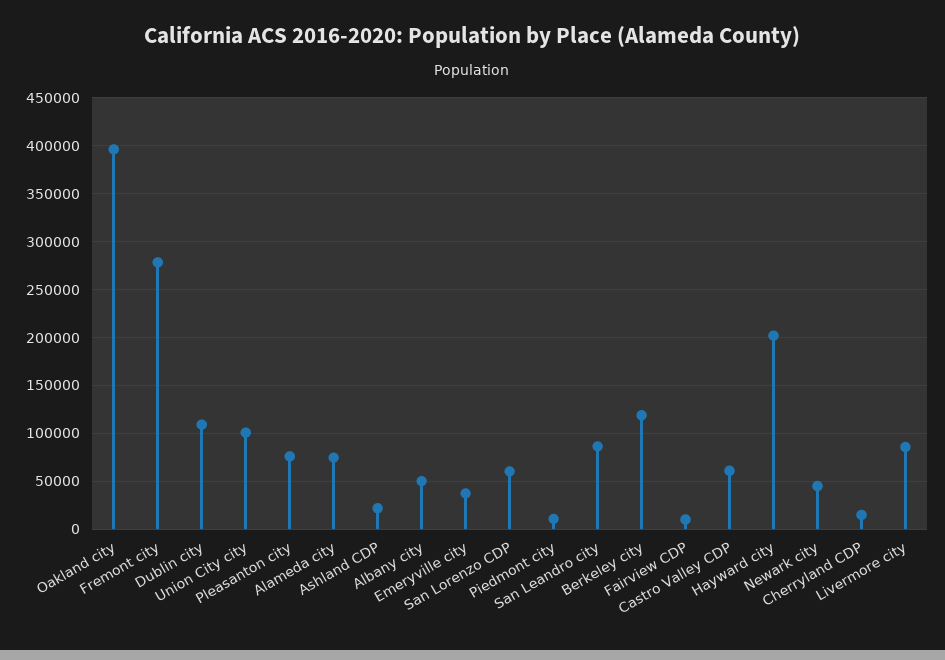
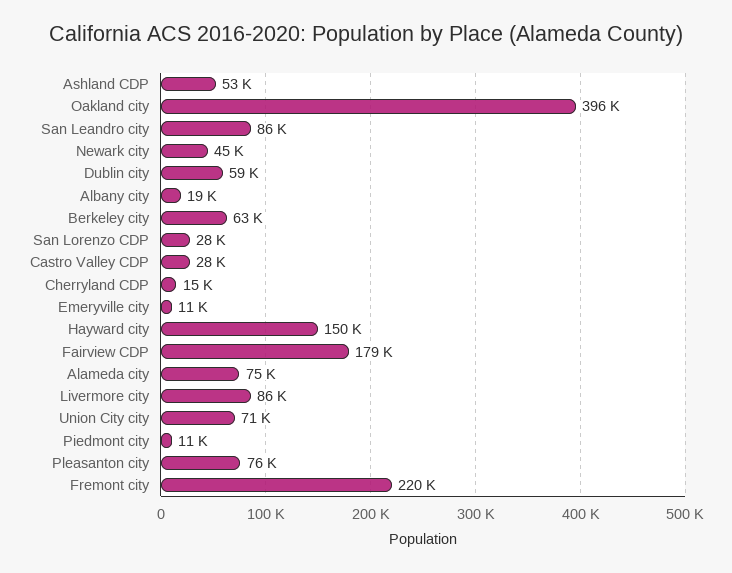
  {
    "Oakland city": 396000,
-   "Fremont city": 280000,
+   "Fremont city": 220000,
-   "Dublin city": 110000,
+   "Dublin city": 59000,
-   "Union City city": 100000,
+   "Union City city": 71000,
    "Pleasanton city": 76000,
    "Alameda city": 75000,
-   "Ashland CDP": 20000,
+   "Ashland CDP": 53000,
-   "Albany city": 50000,
+   "Albany city": 19000,
-   "Emeryville city": 40000,
+   "Emeryville city": 11000,
-   "San Lorenzo CDP": 60000,
+   "San Lorenzo CDP": 28000,
    "Piedmont city": 11000,
    "San Leandro city": 86000,
-   "Berkeley city": 120000,
+   "Berkeley city": 63000,
-   "Fairview CDP": 10000,
+   "Fairview CDP": 179000,
-   "Castro Valley CDP": 60000,
+   "Castro Valley CDP": 28000,
-   "Hayward city": 200000,
+   "Hayward city": 150000,
    "Newark city": 45000,
    "Cherryland CDP": 15000,
    "Livermore city": 86000
  }

